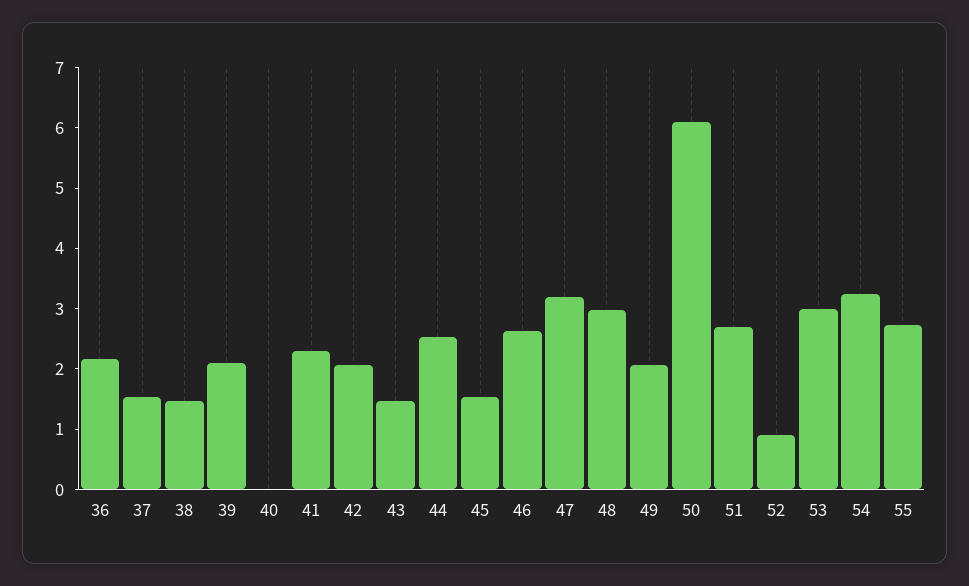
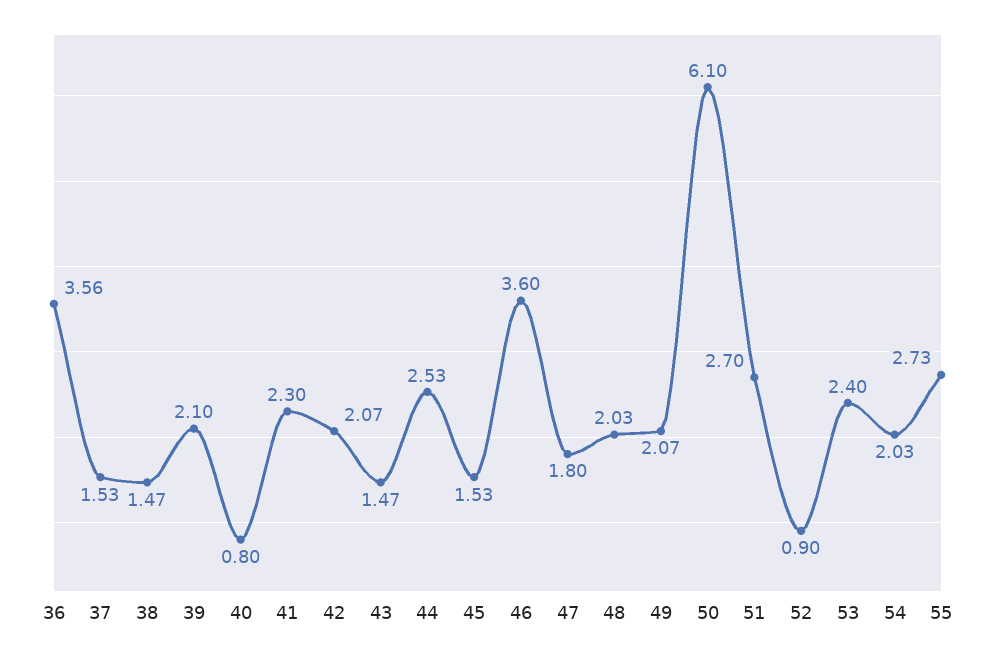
  {
-   "36": 2.2,
+   "36": 3.56,
    "37": 1.53,
    "38": 1.47,
    "39": 2.1,
-   "40": 0,
+   "40": 0.8,
    "41": 2.3,
    "42": 2.07,
    "43": 1.47,
    "44": 2.53,
    "45": 1.53,
-   "46": 2.6,
+   "46": 3.6,
-   "47": 3.2,
+   "47": 1.8,
-   "48": 3,
+   "48": 2.03,
    "49": 2.07,
    "50": 6.1,
    "51": 2.7,
    "52": 0.9,
-   "53": 3,
+   "53": 2.4,
-   "54": 3.2,
+   "54": 2.03,
    "55": 2.73
  }

